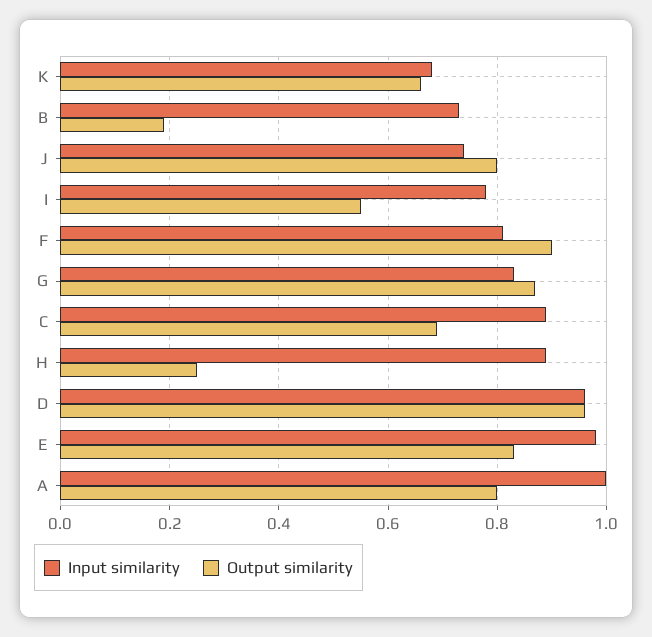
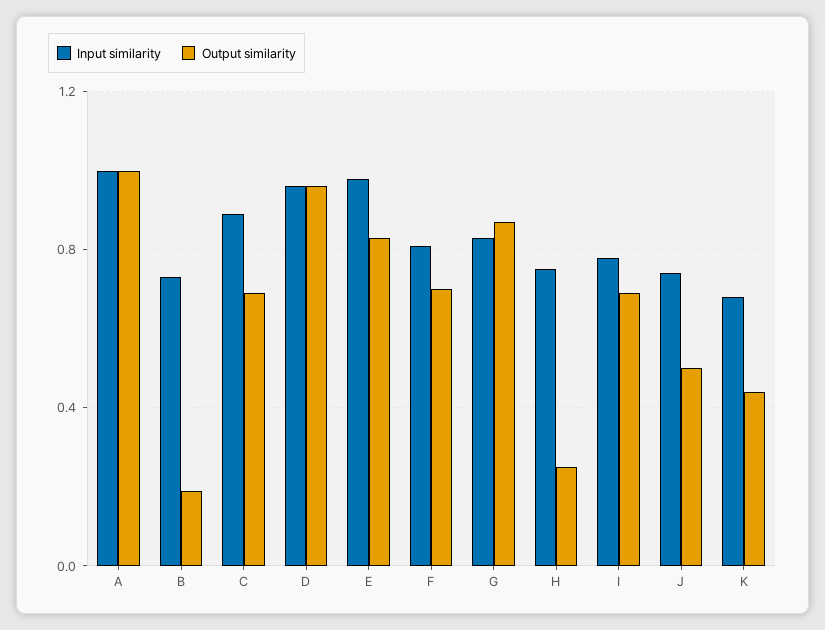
  {
    "Input similarity": {
      "K": 0.7,
      "B": 0.75,
      "J": 0.75,
      "I": 0.8,
      "F": 0.8,
      "G": 0.85,
      "C": 0.9,
-     "H": 0.9,
+     "H": 0.75,
      "D": 0.95,
      "E": 1,
      "A": 1
    },
    "Output similarity": {
-     "K": 0.65,
+     "K": 0.45,
      "B": 0.2,
-     "J": 0.8,
+     "J": 0.5,
-     "I": 0.55,
+     "I": 0.7,
-     "F": 0.9,
+     "F": 0.7,
      "G": 0.85,
      "C": 0.7,
      "H": 0.25,
      "D": 0.95,
      "E": 0.85,
-     "A": 0.8
+     "A": 1
    }
  }

